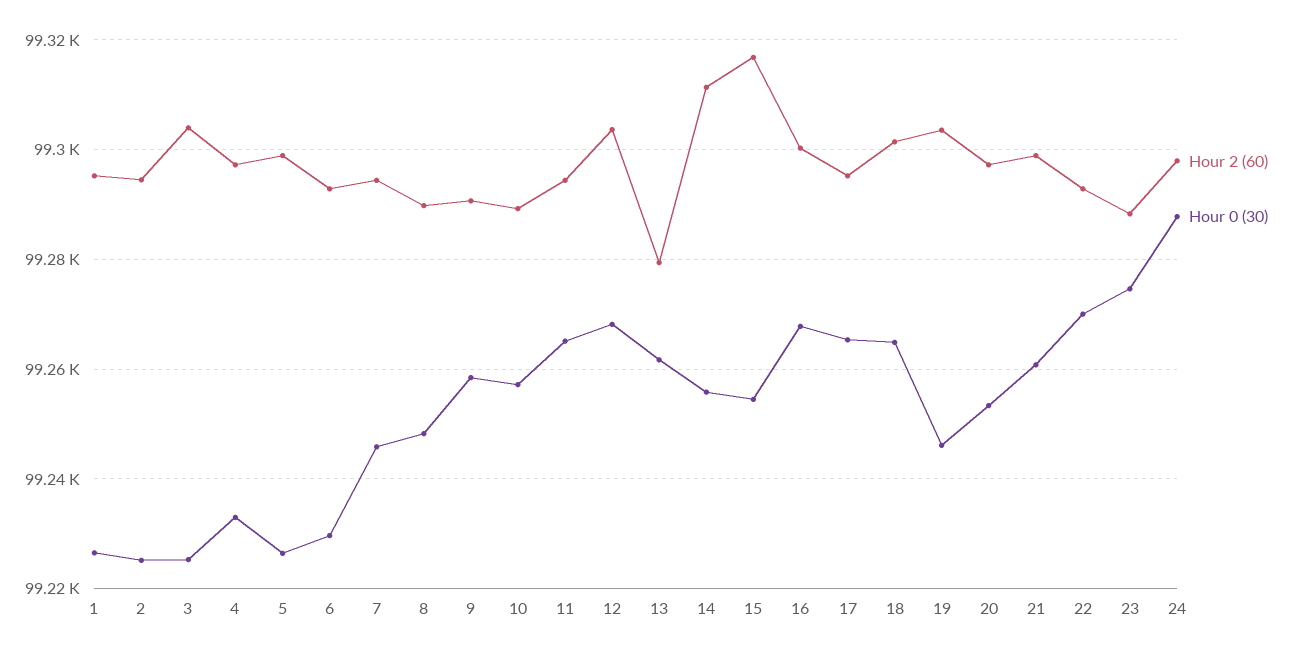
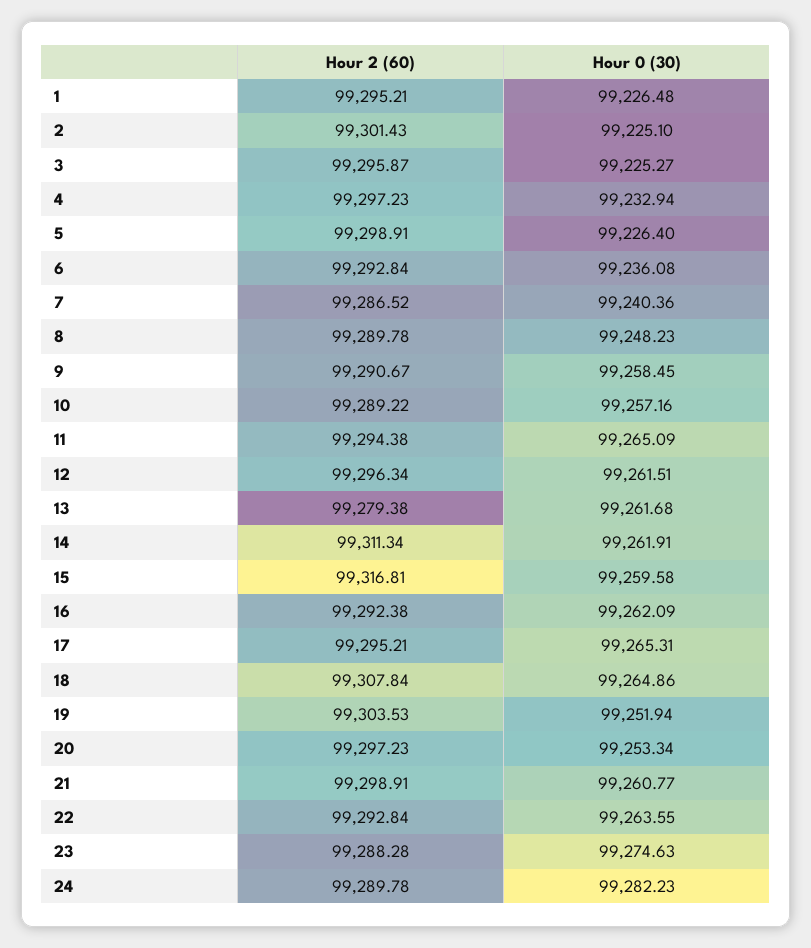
  {
    "Hour 2 (60)": {
      "1": 99295.21,
-     "2": 99294,
+     "2": 99301.43,
-     "3": 99304,
+     "3": 99295.87,
      "4": 99297.23,
      "5": 99298.91,
      "6": 99292.84,
-     "7": 99294,
+     "7": 99286.52,
      "8": 99289.78,
      "9": 99290.67,
      "10": 99289.22,
      "11": 99294.38,
-     "12": 99304,
+     "12": 99296.34,
      "13": 99279.38,
      "14": 99311.34,
      "15": 99316.81,
-     "16": 99300,
+     "16": 99292.38,
      "17": 99295.21,
-     "18": 99302,
+     "18": 99307.84,
      "19": 99303.53,
      "20": 99297.23,
      "21": 99298.91,
      "22": 99292.84,
      "23": 99288.28,
-     "24": 99298
+     "24": 99289.78
    },
    "Hour 0 (30)": {
      "1": 99226.48,
      "2": 99225.1,
      "3": 99225.27,
      "4": 99232.94,
      "5": 99226.4,
-     "6": 99230,
+     "6": 99236.08,
-     "7": 99246,
+     "7": 99240.36,
      "8": 99248.23,
      "9": 99258.45,
      "10": 99257.16,
      "11": 99265.09,
-     "12": 99268,
+     "12": 99261.51,
      "13": 99261.68,
-     "14": 99256,
+     "14": 99261.91,
-     "15": 99254,
+     "15": 99259.58,
-     "16": 99268,
+     "16": 99262.09,
      "17": 99265.31,
      "18": 99264.86,
-     "19": 99246,
+     "19": 99251.94,
      "20": 99253.34,
      "21": 99260.77,
-     "22": 99270,
+     "22": 99263.55,
      "23": 99274.63,
-     "24": 99288
+     "24": 99282.23
    }
  }

